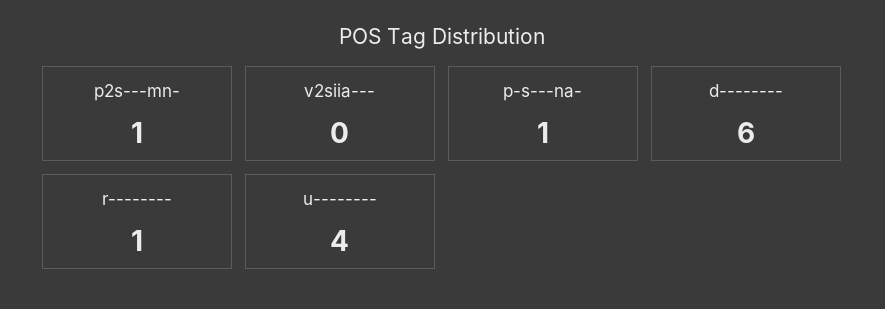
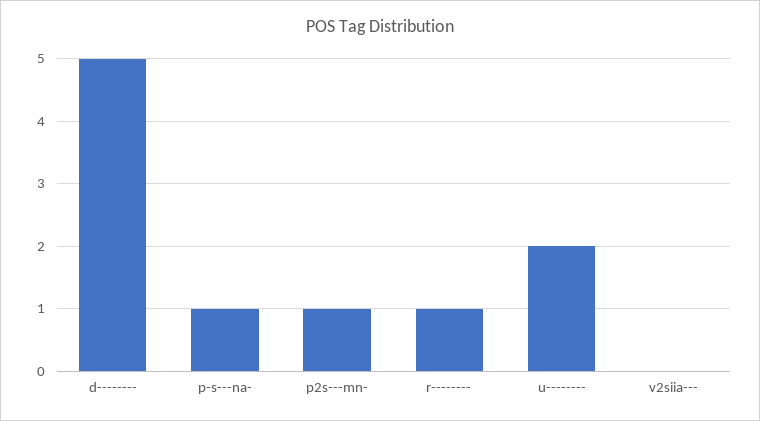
  {
    "p2s---mn-": 1,
    "v2siia---": 0,
    "p-s---na-": 1,
-   "d--------": 6,
+   "d--------": 5,
    "r--------": 1,
-   "u--------": 4
+   "u--------": 2
  }

